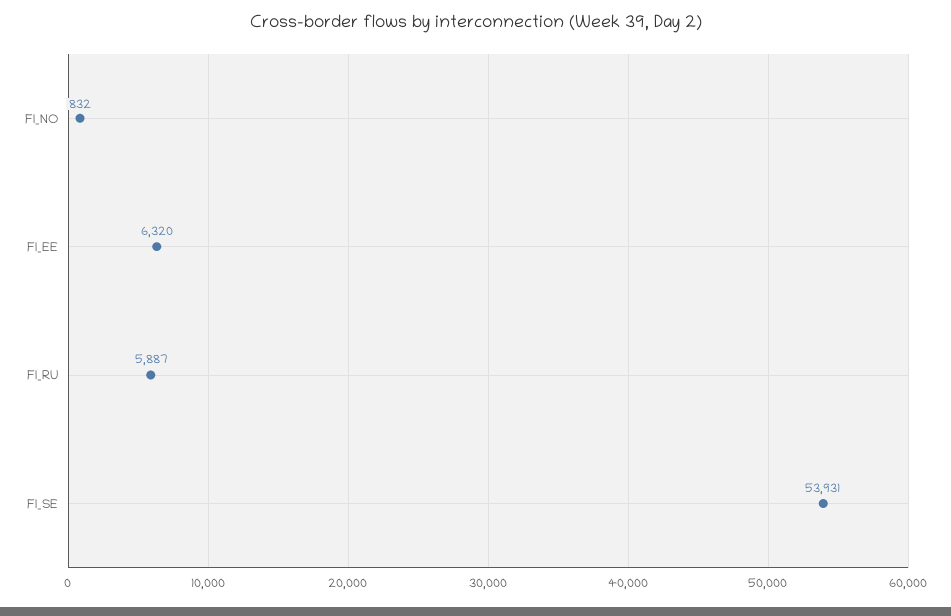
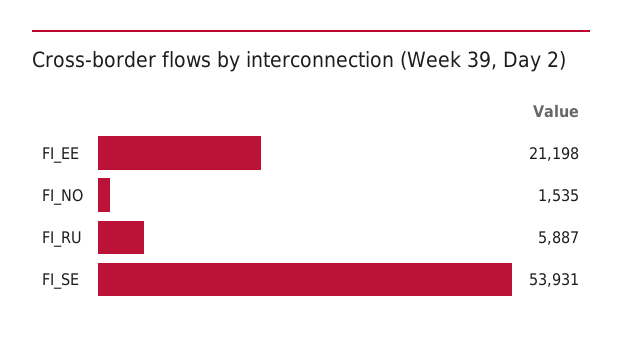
  {
-   "FI_NO": 832,
+   "FI_NO": 1535,
-   "FI_EE": 6320,
+   "FI_EE": 21198,
    "FI_RU": 5887,
    "FI_SE": 53931
  }

